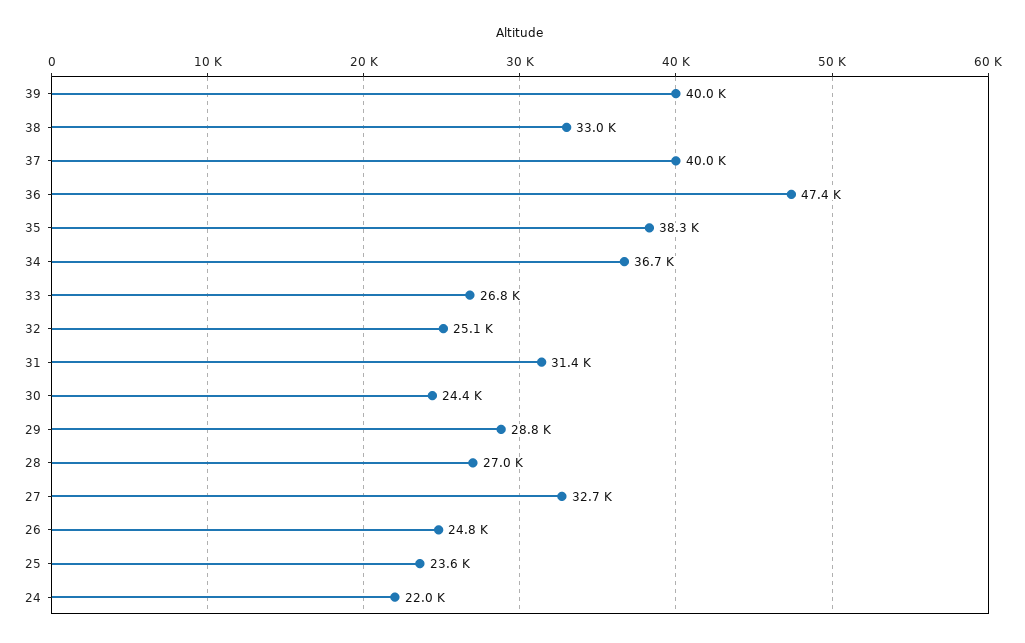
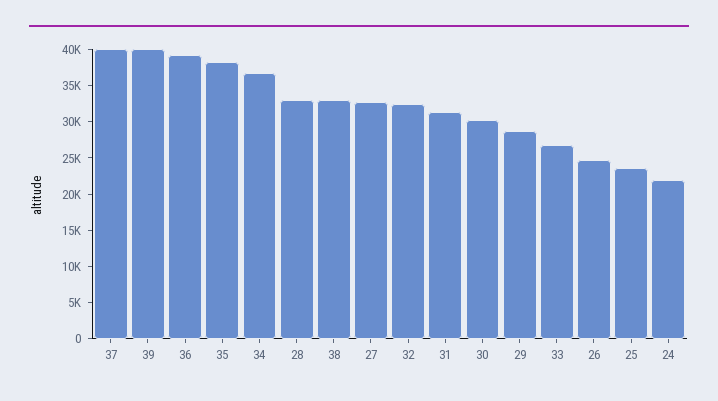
  {
    "39": 40000,
    "38": 33000,
    "37": 40000,
-   "36": 47400,
+   "36": 40000,
    "35": 38300,
    "34": 36700,
    "33": 26800,
-   "32": 25100,
+   "32": 32500,
    "31": 31400,
-   "30": 24400,
+   "30": 30000,
    "29": 28800,
-   "28": 27000,
+   "28": 32500,
    "27": 32700,
    "26": 24800,
    "25": 23600,
    "24": 22000
  }

